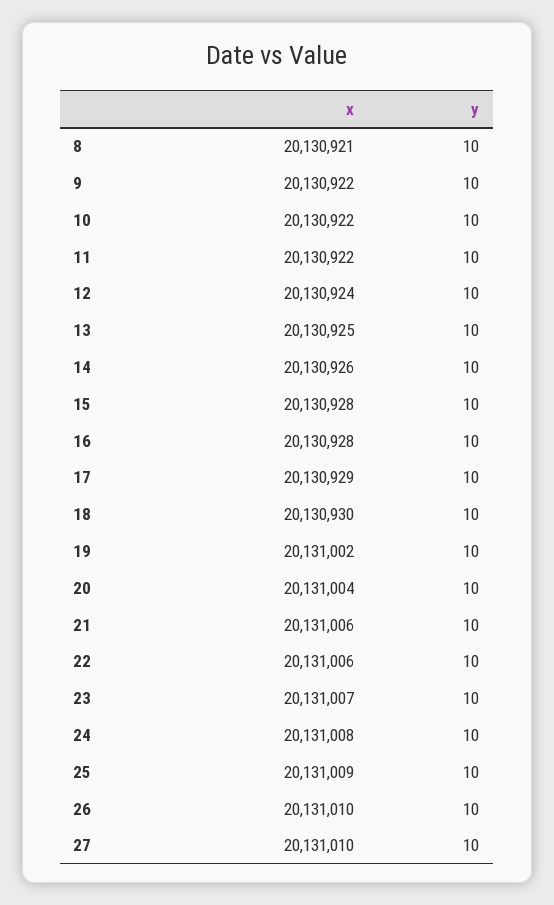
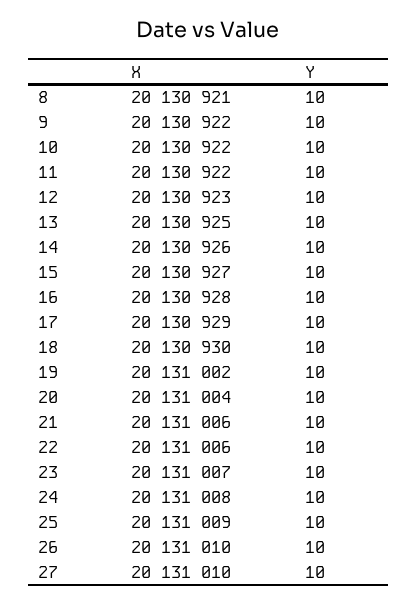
  {
    "x": {
      "8": 20130921,
      "9": 20130922,
      "10": 20130922,
      "11": 20130922,
-     "12": 20130924,
+     "12": 20130923,
      "13": 20130925,
      "14": 20130926,
-     "15": 20130928,
+     "15": 20130927,
      "16": 20130928,
      "17": 20130929,
      "18": 20130930,
      "19": 20131002,
      "20": 20131004,
      "21": 20131006,
      "22": 20131006,
      "23": 20131007,
      "24": 20131008,
      "25": 20131009,
      "26": 20131010,
      "27": 20131010
    },
    "y": {
      "8": 10,
      "9": 10,
      "10": 10,
      "11": 10,
      "12": 10,
      "13": 10,
      "14": 10,
      "15": 10,
      "16": 10,
      "17": 10,
      "18": 10,
      "19": 10,
      "20": 10,
      "21": 10,
      "22": 10,
      "23": 10,
      "24": 10,
      "25": 10,
      "26": 10,
      "27": 10
    }
  }

